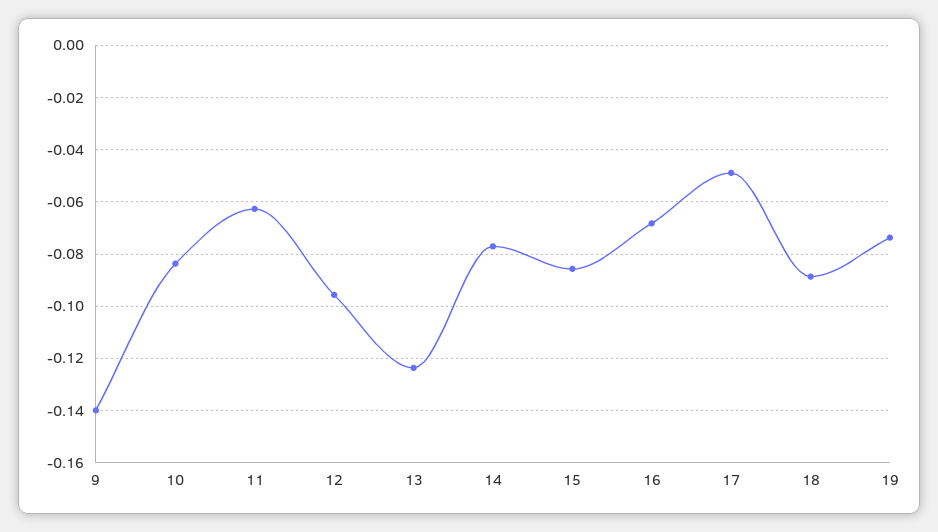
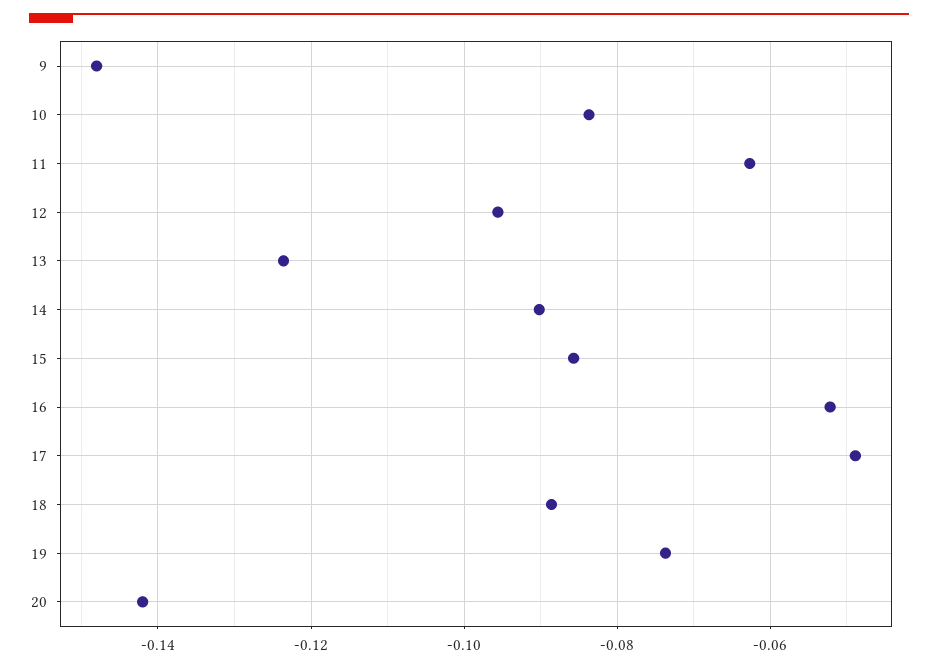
  {
-   "9": -0.14,
+   "9": -0.148,
    "10": -0.084,
    "11": -0.062,
    "12": -0.096,
    "13": -0.124,
-   "14": -0.0775,
+   "14": -0.09,
    "15": -0.086,
-   "16": -0.0675,
+   "16": -0.052,
    "17": -0.048,
    "18": -0.088,
-   "19": -0.074
+   "19": -0.074,
+   "20": -0.142
  }

